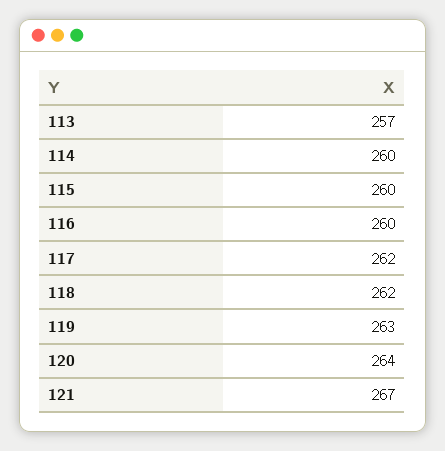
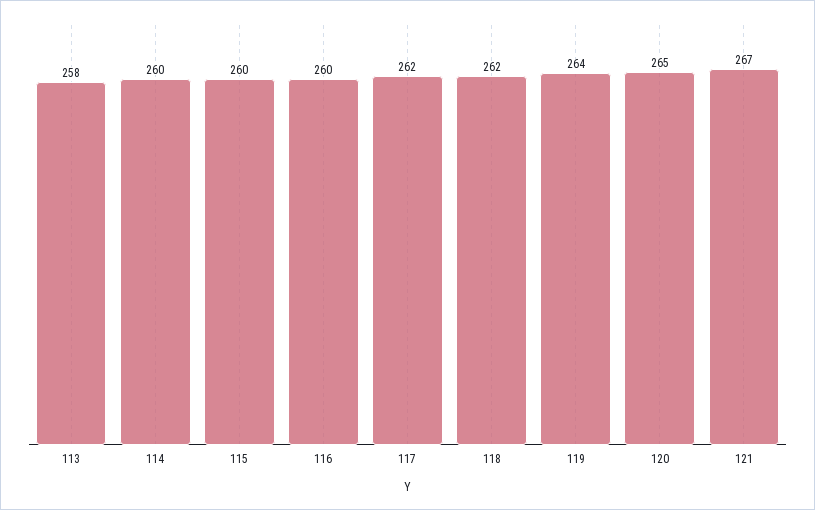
  {
-   "113": 257,
+   "113": 258,
    "114": 260,
    "115": 260,
    "116": 260,
    "117": 262,
    "118": 262,
-   "119": 263,
+   "119": 264,
-   "120": 264,
+   "120": 265,
    "121": 267
  }

